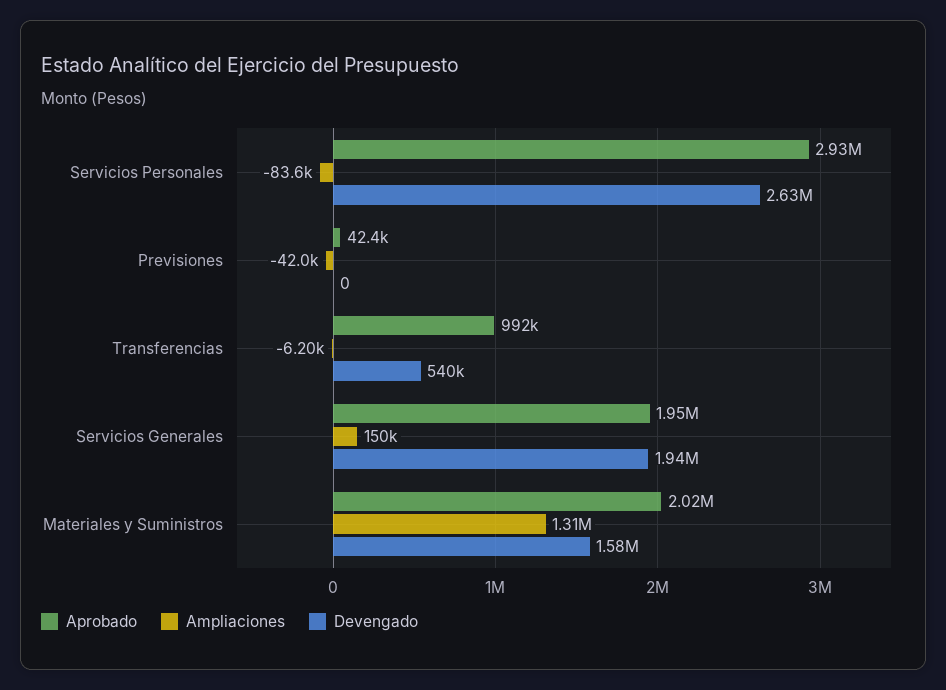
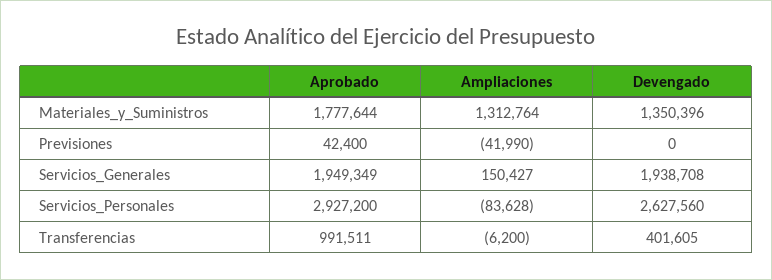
  {
    "Aprobado": {
      "Servicios Personales": 2927200,
      "Previsiones": 42400,
      "Transferencias": 991511,
      "Servicios Generales": 1949349,
-     "Materiales y Suministros": 2020000
+     "Materiales y Suministros": 1777644
    },
    "Ampliaciones": {
      "Servicios Personales": -83628,
      "Previsiones": -41990,
      "Transferencias": -6200,
      "Servicios Generales": 150427,
      "Materiales y Suministros": 1312764
    },
    "Devengado": {
      "Servicios Personales": 2627560,
      "Previsiones": 0,
-     "Transferencias": 540000,
+     "Transferencias": 401605,
      "Servicios Generales": 1938708,
-     "Materiales y Suministros": 1580000
+     "Materiales y Suministros": 1350396
    }
  }

